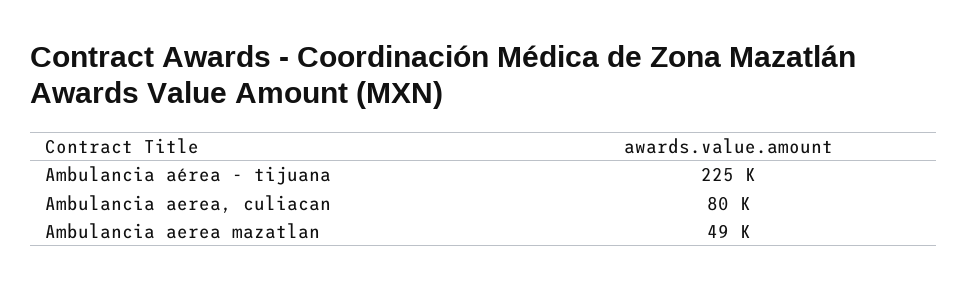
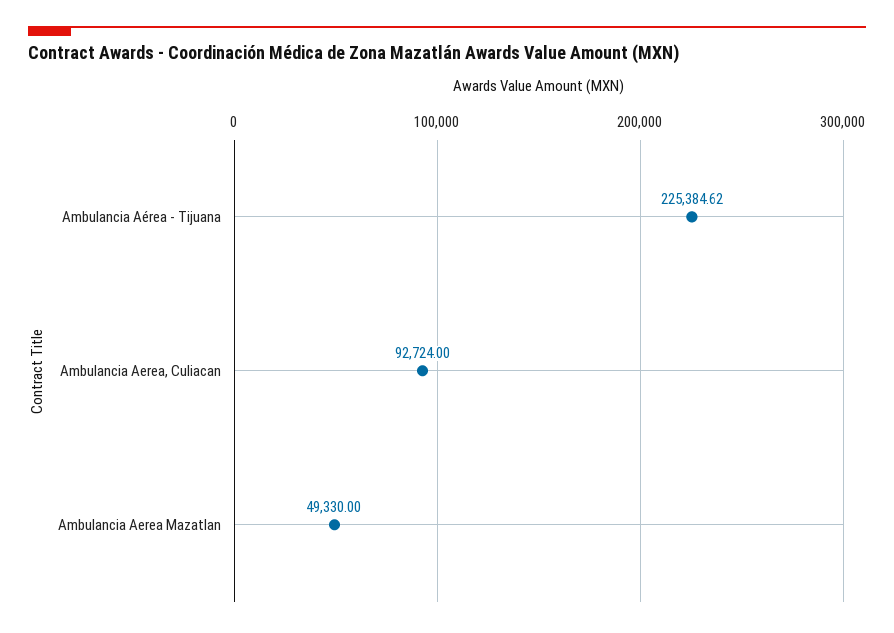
  {
    "Ambulancia aérea - tijuana": 225384.62,
-   "Ambulancia aerea, culiacan": 80000,
+   "Ambulancia aerea, culiacan": 92724,
    "Ambulancia aerea mazatlan": 49330
  }

